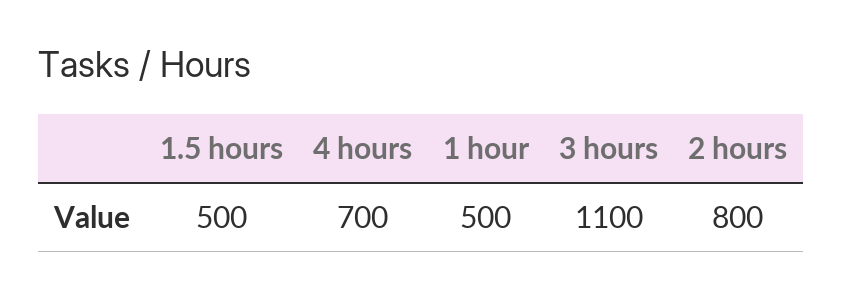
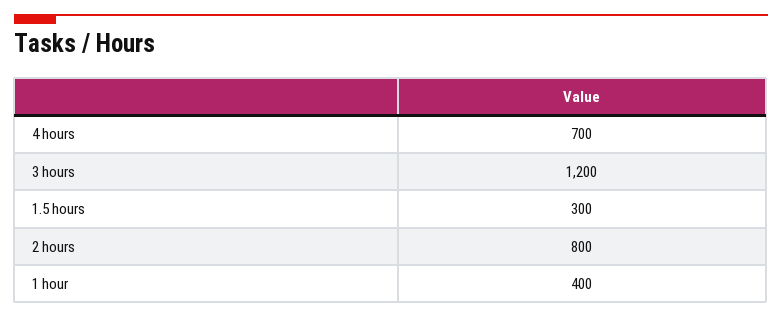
  {
-   "1.5 hours": 500,
+   "1.5 hours": 300,
    "4 hours": 700,
-   "1 hour": 500,
+   "1 hour": 400,
-   "3 hours": 1100,
+   "3 hours": 1200,
    "2 hours": 800
  }

